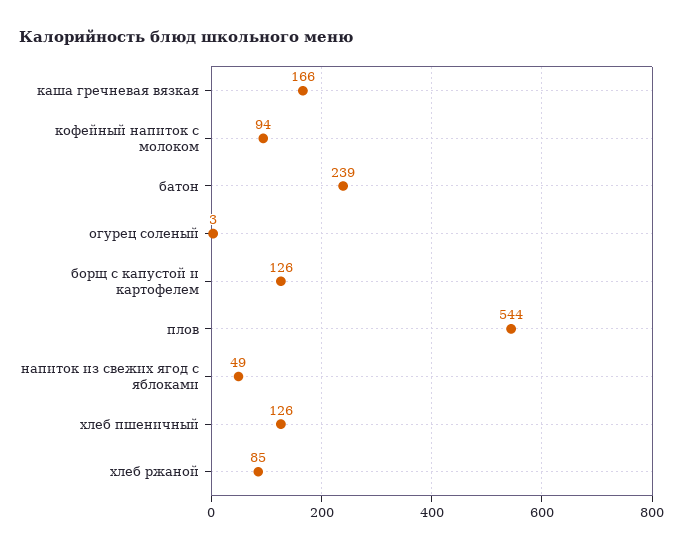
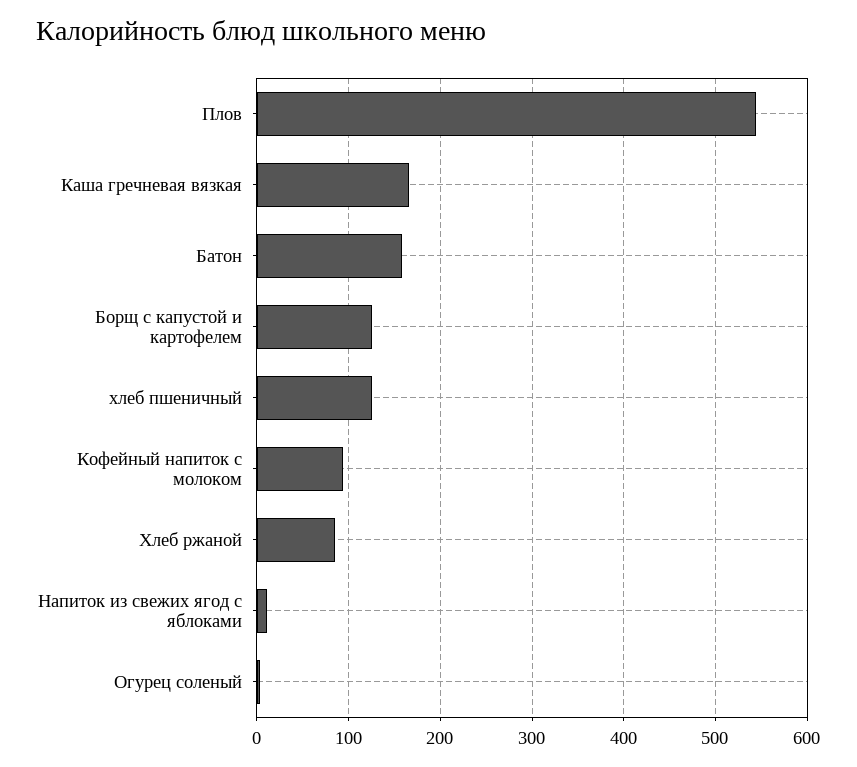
  {
    "каша гречневая вязкая": 166,
    "кофейный напиток с молоком": 94,
-   "батон": 239,
+   "батон": 160,
    "огурец соленый": 3,
    "борщ с капустой и картофелем": 126,
    "плов": 544,
-   "напиток из свежих ягод с яблоками": 49,
+   "напиток из свежих ягод с яблоками": 10,
    "хлеб пшеничный": 126,
    "хлеб ржаной": 85
  }

